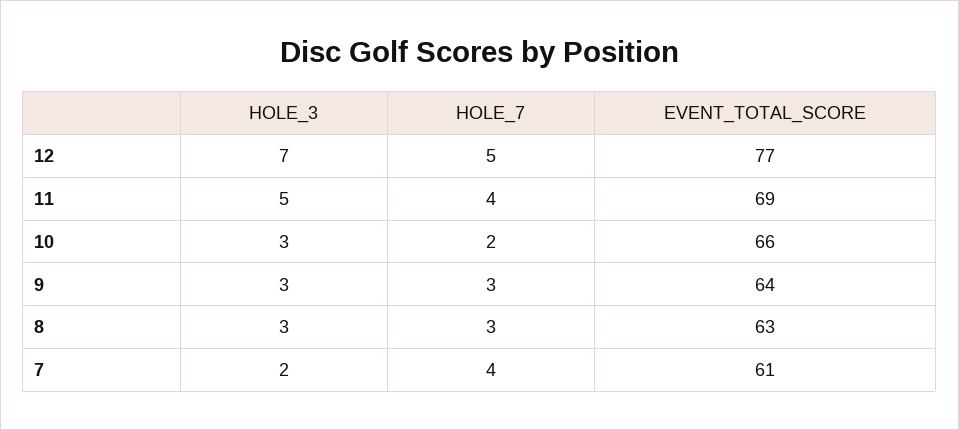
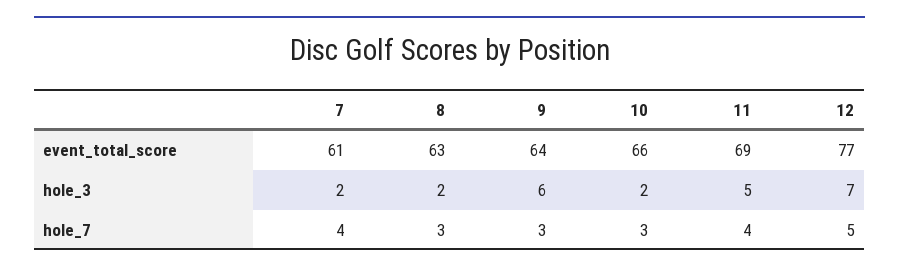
  {
    "HOLE_3": {
      "12": 7,
      "11": 5,
-     "10": 3,
+     "10": 2,
-     "9": 3,
+     "9": 6,
-     "8": 3,
+     "8": 2,
      "7": 2
    },
    "HOLE_7": {
      "12": 5,
      "11": 4,
-     "10": 2,
+     "10": 3,
      "9": 3,
      "8": 3,
      "7": 4
    },
    "EVENT_TOTAL_SCORE": {
      "12": 77,
      "11": 69,
      "10": 66,
      "9": 64,
      "8": 63,
      "7": 61
    }
  }

